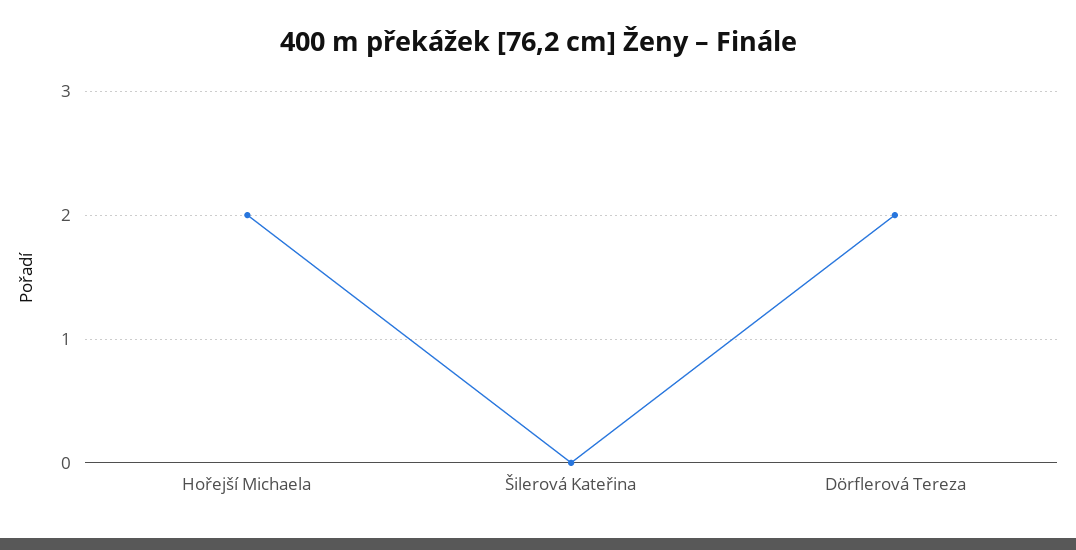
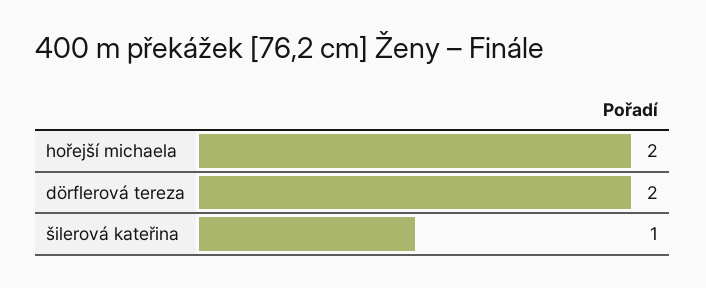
  {
    "Hořejší Michaela": 2,
-   "Šilerová Kateřina": 0,
+   "Šilerová Kateřina": 1,
    "Dörflerová Tereza": 2
  }

